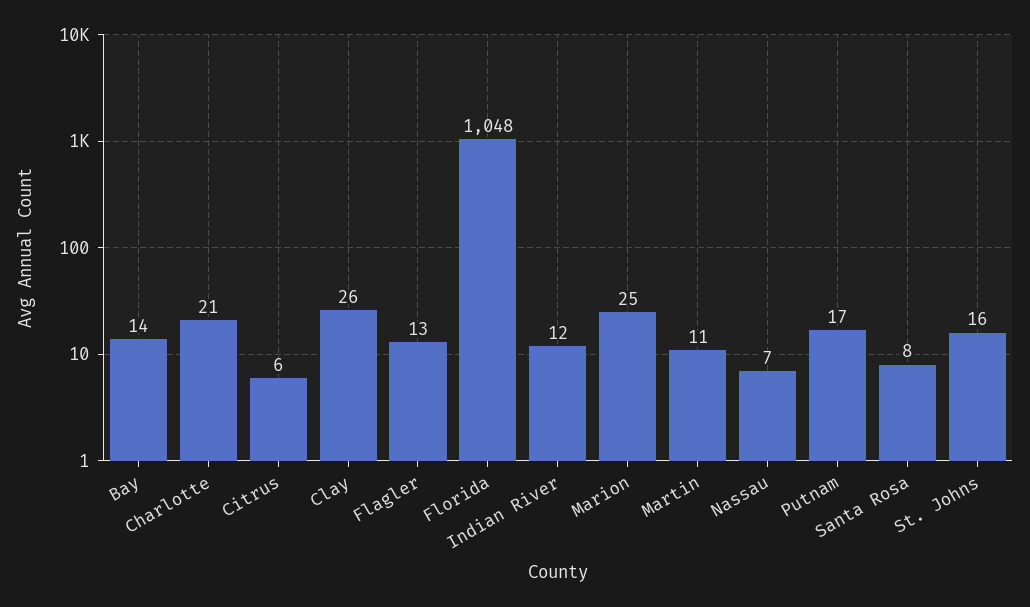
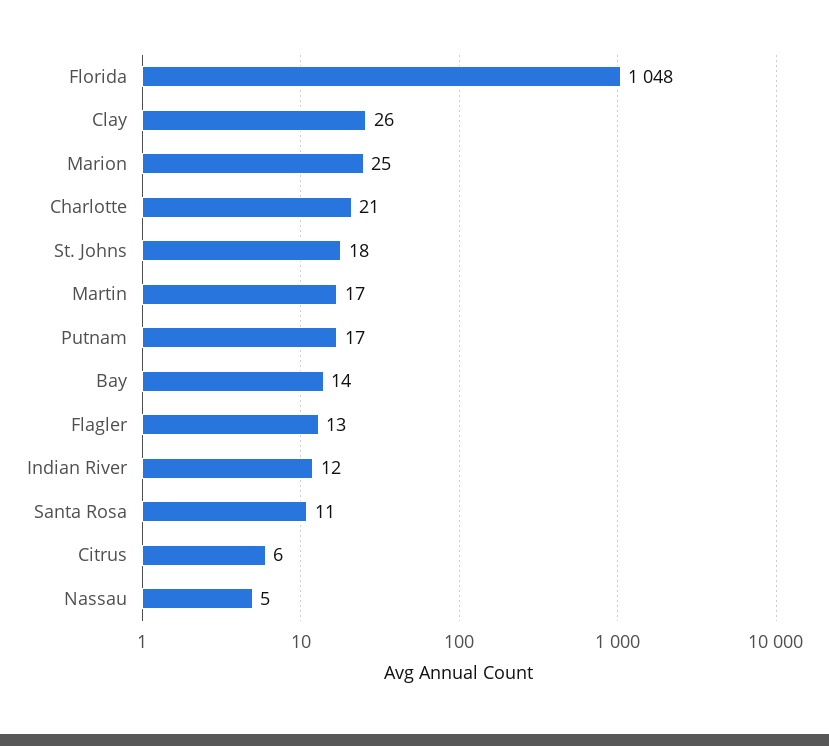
  {
    "Bay": 14,
    "Charlotte": 21,
    "Citrus": 6,
    "Clay": 26,
    "Flagler": 13,
    "Florida": 1048,
    "Indian River": 12,
    "Marion": 25,
-   "Martin": 11,
+   "Martin": 17,
-   "Nassau": 7,
+   "Nassau": 5,
    "Putnam": 17,
-   "Santa Rosa": 8,
+   "Santa Rosa": 11,
-   "St. Johns": 16
+   "St. Johns": 18
  }

